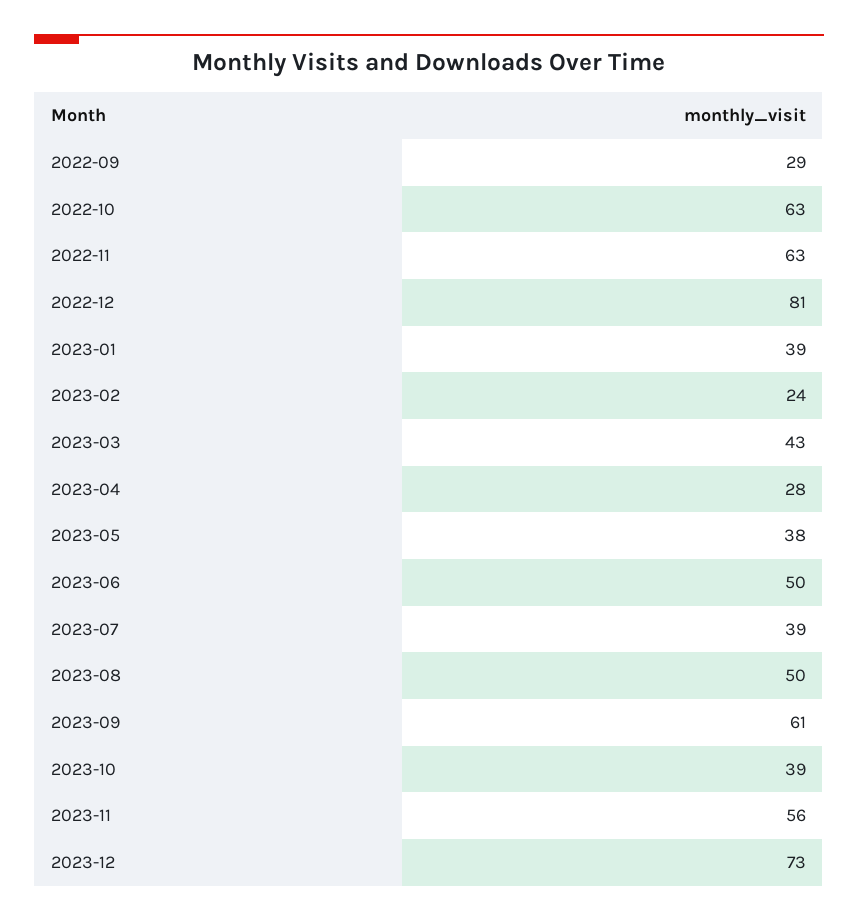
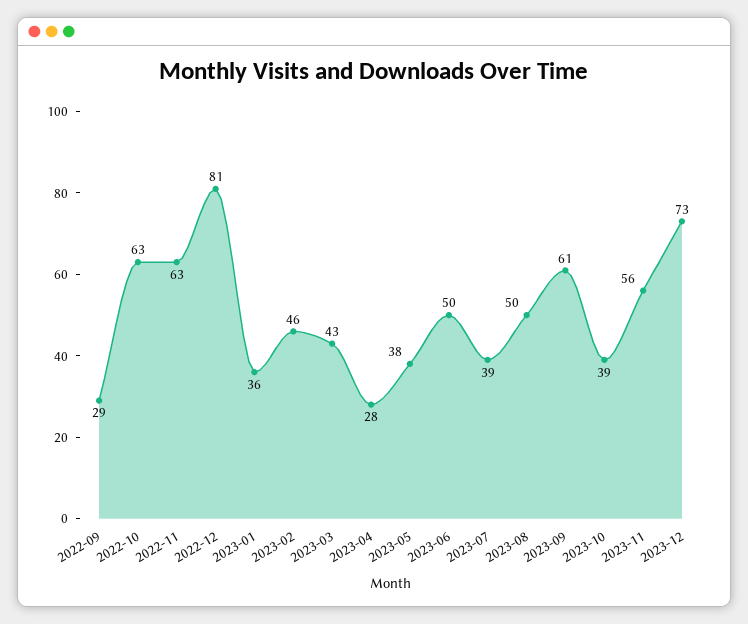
  {
    "2022-09": 29,
    "2022-10": 63,
    "2022-11": 63,
    "2022-12": 81,
-   "2023-01": 39,
+   "2023-01": 36,
-   "2023-02": 24,
+   "2023-02": 46,
    "2023-03": 43,
    "2023-04": 28,
    "2023-05": 38,
    "2023-06": 50,
    "2023-07": 39,
    "2023-08": 50,
    "2023-09": 61,
    "2023-10": 39,
    "2023-11": 56,
    "2023-12": 73
  }

